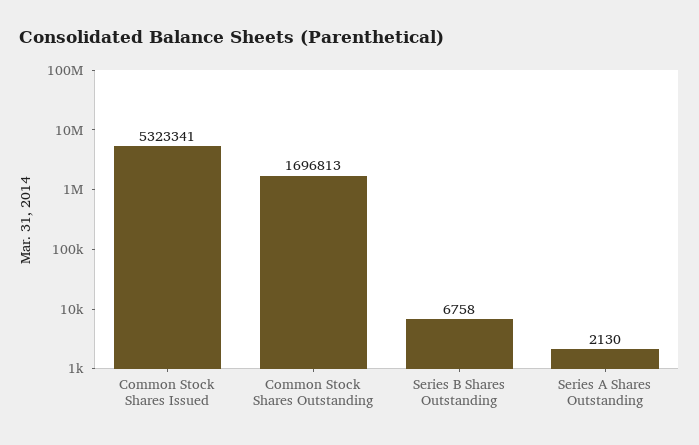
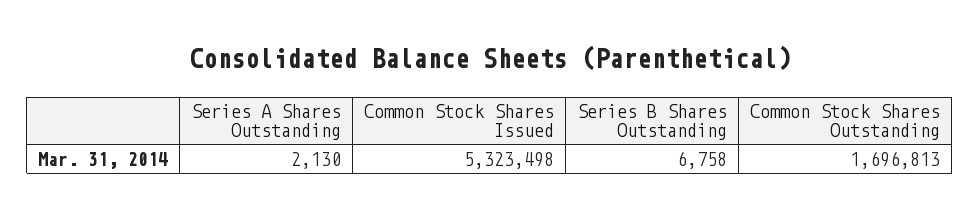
  {
-   "Common Stock Shares Issued": 5323341,
+   "Common Stock Shares Issued": 5323498,
    "Common Stock Shares Outstanding": 1696813,
    "Series B Shares Outstanding": 6758,
    "Series A Shares Outstanding": 2130
  }

